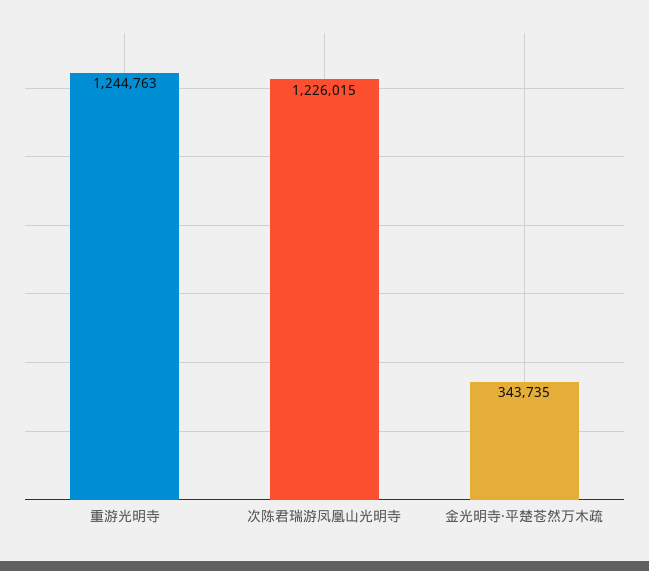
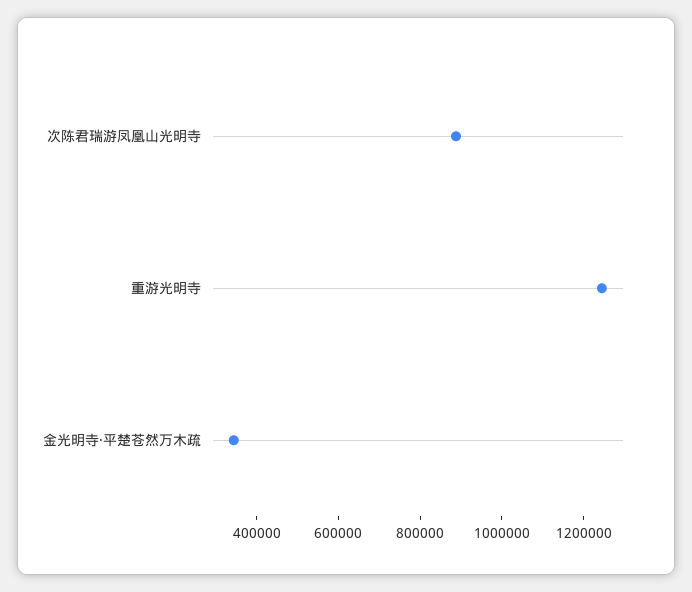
  {
    "重游光明寺": 1244763,
-   "次陈君瑞游凤凰山光明寺": 1226015,
+   "次陈君瑞游凤凰山光明寺": 900000,
    "金光明寺·平楚苍然万木疏": 343735
  }

